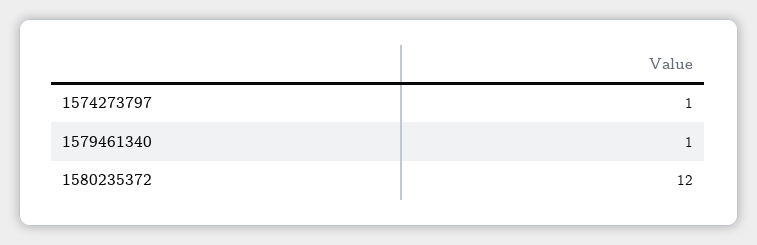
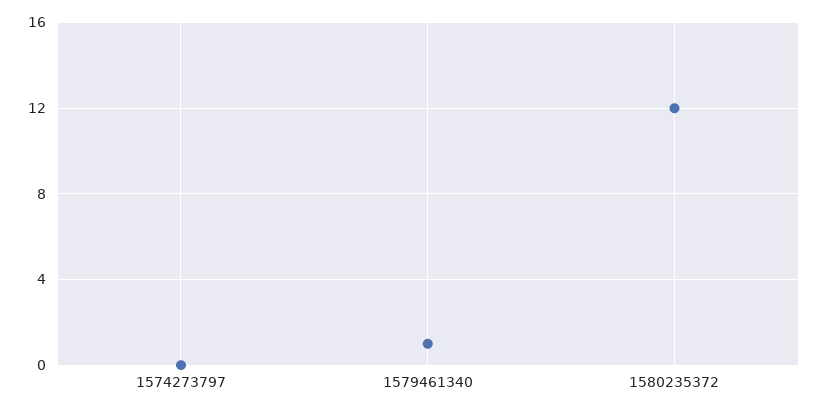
  {
-   "1574273797": 1,
+   "1574273797": 0,
    "1579461340": 1,
    "1580235372": 12
  }

